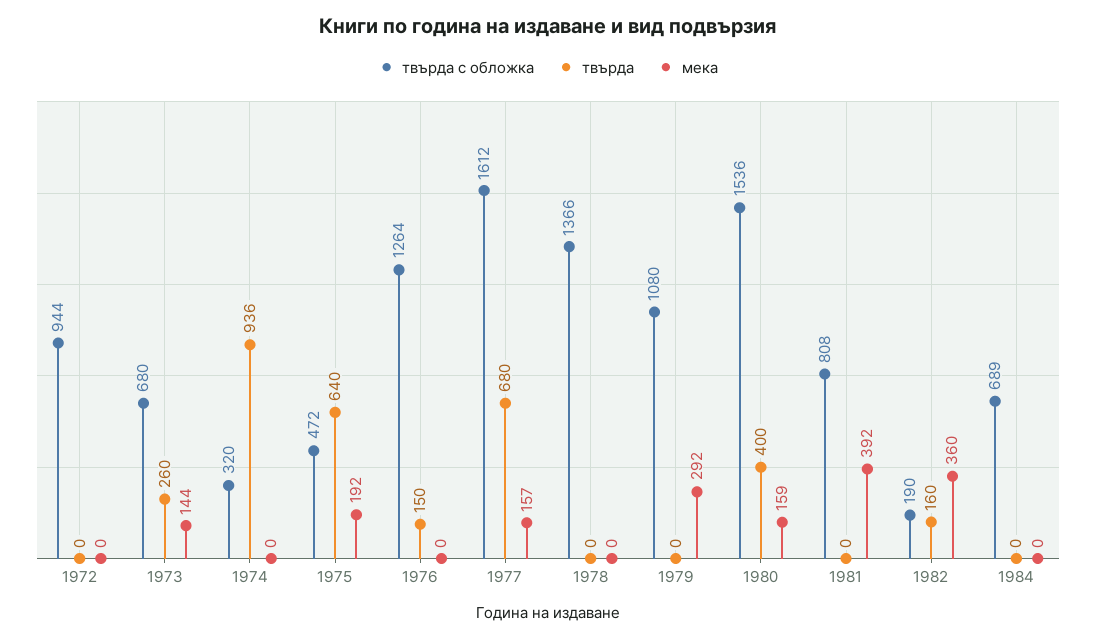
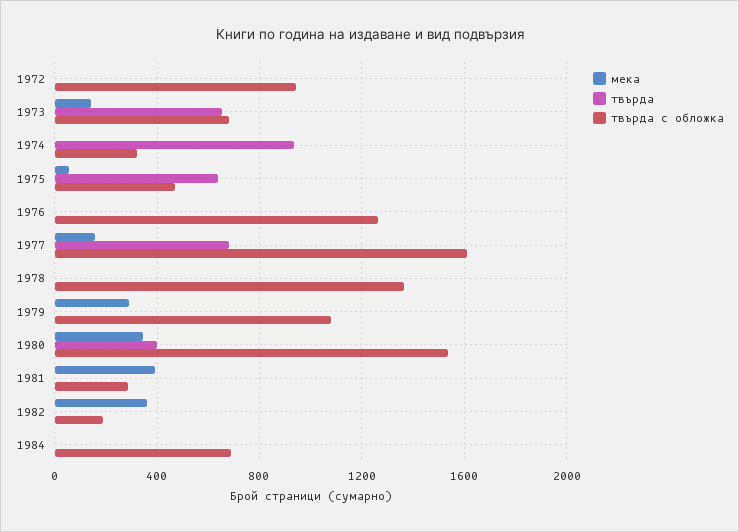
  {
    "твърда с обложка": {
      "1972": 944,
      "1973": 680,
      "1974": 320,
      "1975": 472,
      "1976": 1264,
      "1977": 1612,
      "1978": 1366,
      "1979": 1080,
      "1980": 1536,
-     "1981": 808,
+     "1981": 300,
      "1982": 190,
      "1984": 689
    },
    "твърда": {
      "1972": 0,
-     "1973": 260,
+     "1973": 650,
      "1974": 936,
      "1975": 640,
-     "1976": 150,
+     "1976": 0,
      "1977": 680,
      "1978": 0,
      "1979": 0,
      "1980": 400,
      "1981": 0,
-     "1982": 160,
+     "1982": 0,
      "1984": 0
    },
    "мека": {
      "1972": 0,
      "1973": 144,
      "1974": 0,
-     "1975": 192,
+     "1975": 50,
      "1976": 0,
      "1977": 157,
      "1978": 0,
      "1979": 292,
-     "1980": 159,
+     "1980": 350,
      "1981": 392,
      "1982": 360,
      "1984": 0
    }
  }

